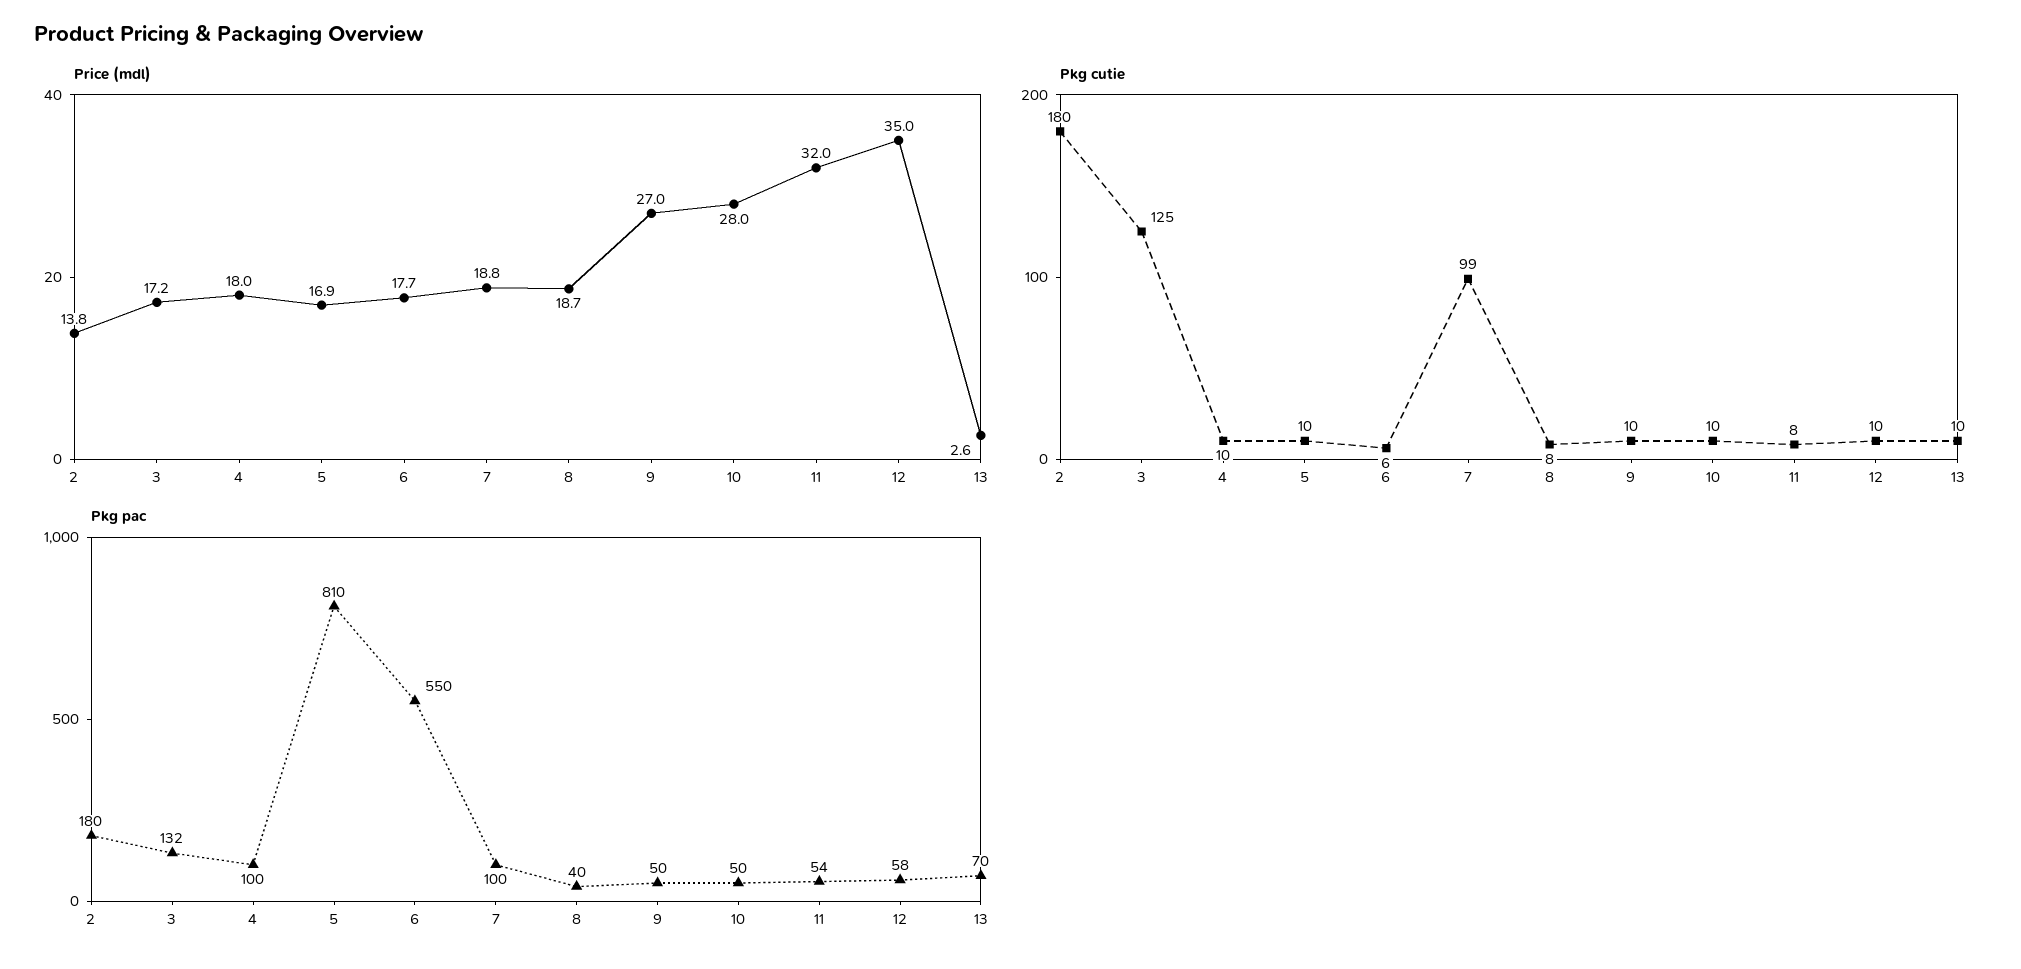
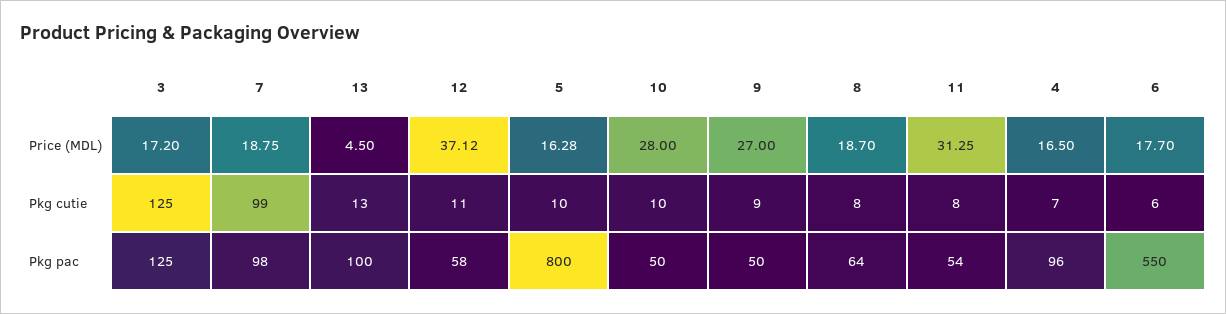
  {
    "Price (mdl)": {
-     "2": 13.8,
      "3": 17.2,
-     "4": 18,
+     "4": 16.5,
-     "5": 16.9,
+     "5": 16.28,
      "6": 17.7,
      "7": 18.75,
      "8": 18.7,
      "9": 27,
      "10": 28,
-     "11": 32,
+     "11": 31.25,
-     "12": 35,
+     "12": 37.12,
-     "13": 2.6
+     "13": 4.5
    },
    "Pkg cutie": {
-     "2": 180,
      "3": 125,
-     "4": 10,
+     "4": 7,
      "5": 10,
      "6": 6,
      "7": 99,
      "8": 8,
-     "9": 10,
+     "9": 9,
      "10": 10,
      "11": 8,
-     "12": 10,
+     "12": 11,
-     "13": 10
+     "13": 13
    },
    "Pkg pac": {
-     "2": 180,
-     "3": 132,
+     "3": 125,
-     "4": 100,
+     "4": 96,
-     "5": 810,
+     "5": 800,
      "6": 550,
-     "7": 100,
+     "7": 98,
-     "8": 40,
+     "8": 64,
      "9": 50,
      "10": 50,
      "11": 54,
      "12": 58,
-     "13": 70
+     "13": 100
    }
  }

